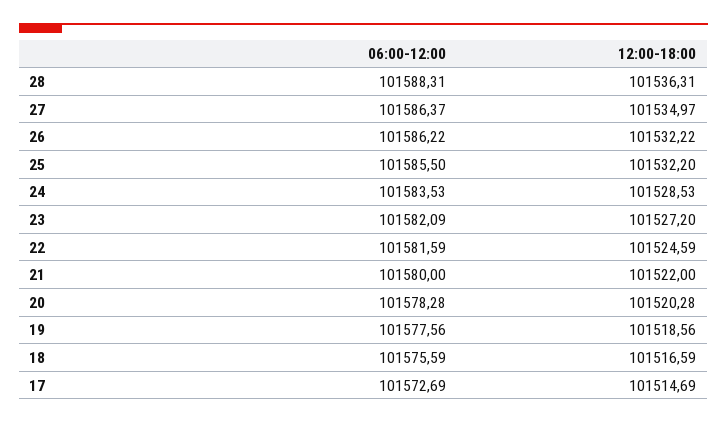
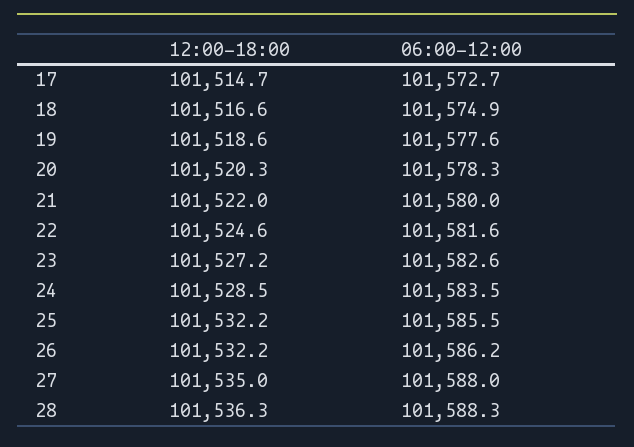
  {
    "06:00-12:00": {
      "28": 101588.31,
-     "27": 101586.37,
+     "27": 101588,
      "26": 101586.22,
      "25": 101585.5,
      "24": 101583.53,
-     "23": 101582.09,
+     "23": 101582.6,
      "22": 101581.59,
      "21": 101580,
      "20": 101578.28,
      "19": 101577.56,
-     "18": 101575.59,
+     "18": 101574.9,
      "17": 101572.69
    },
    "12:00-18:00": {
      "28": 101536.31,
      "27": 101534.97,
      "26": 101532.22,
      "25": 101532.2,
      "24": 101528.53,
      "23": 101527.2,
      "22": 101524.59,
      "21": 101522,
      "20": 101520.28,
      "19": 101518.56,
      "18": 101516.59,
      "17": 101514.69
    }
  }

